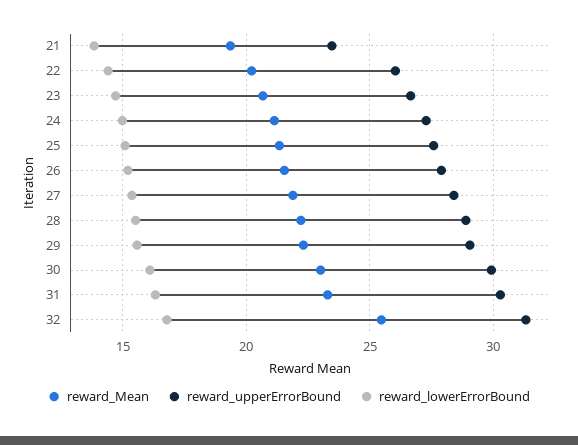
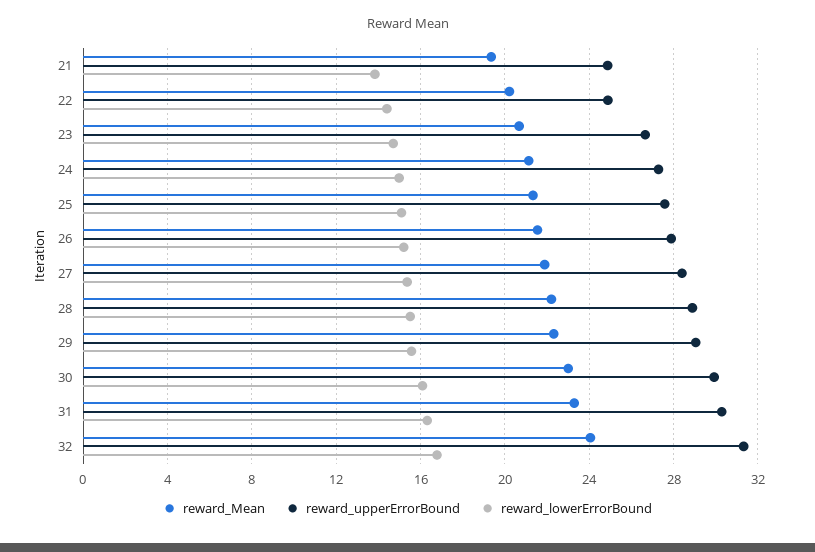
  {
    "reward_Mean": {
      "21": 19.5,
      "22": 20,
      "23": 20.5,
      "24": 21,
      "25": 21.5,
      "26": 21.5,
      "27": 22,
      "28": 22,
      "29": 22.5,
      "30": 23,
      "31": 23.5,
-     "32": 25.5
+     "32": 24
    },
    "reward_upperErrorBound": {
-     "21": 23.5,
+     "21": 25,
-     "22": 26,
+     "22": 25,
      "23": 26.5,
      "24": 27.5,
      "25": 27.5,
      "26": 28,
      "27": 28.5,
      "28": 29,
      "29": 29,
      "30": 30,
      "31": 30.5,
      "32": 31.5
    },
    "reward_lowerErrorBound": {
      "21": 14,
      "22": 14.5,
      "23": 14.5,
      "24": 15,
      "25": 15,
      "26": 15,
      "27": 15.5,
      "28": 15.5,
      "29": 15.5,
      "30": 16,
      "31": 16.5,
      "32": 17
    }
  }

